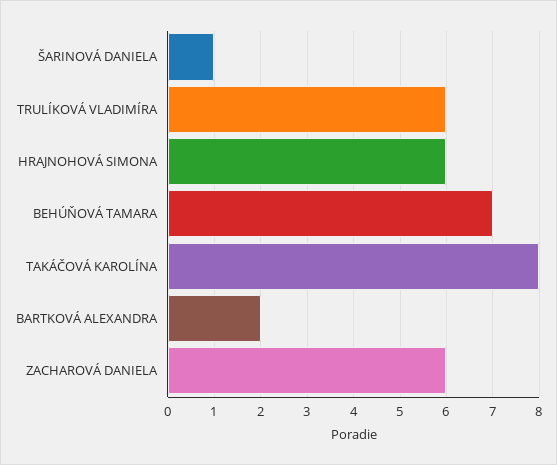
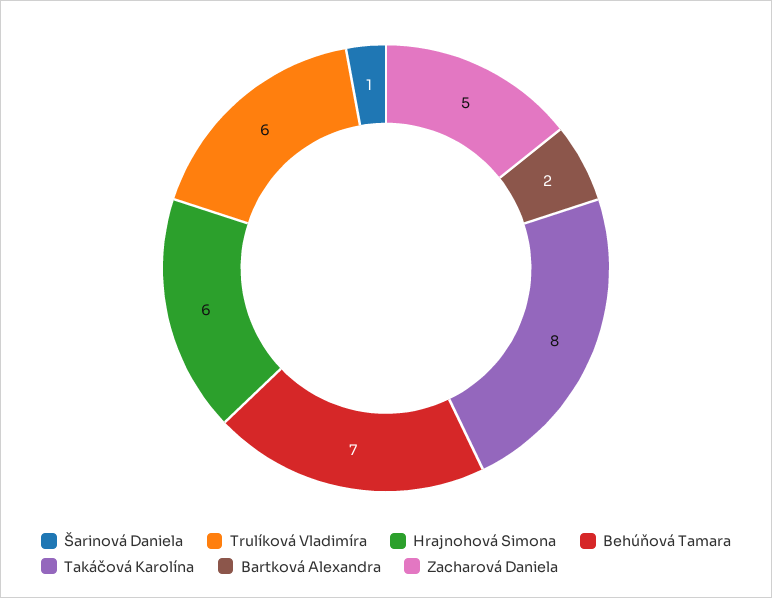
  {
    "ŠARINOVÁ DANIELA": 1,
    "TRULÍKOVÁ VLADIMÍRA": 6,
    "HRAJNOHOVÁ SIMONA": 6,
    "BEHÚŇOVÁ TAMARA": 7,
    "TAKÁČOVÁ KAROLÍNA": 8,
    "BARTKOVÁ ALEXANDRA": 2,
-   "ZACHAROVÁ DANIELA": 6
+   "ZACHAROVÁ DANIELA": 5
  }

